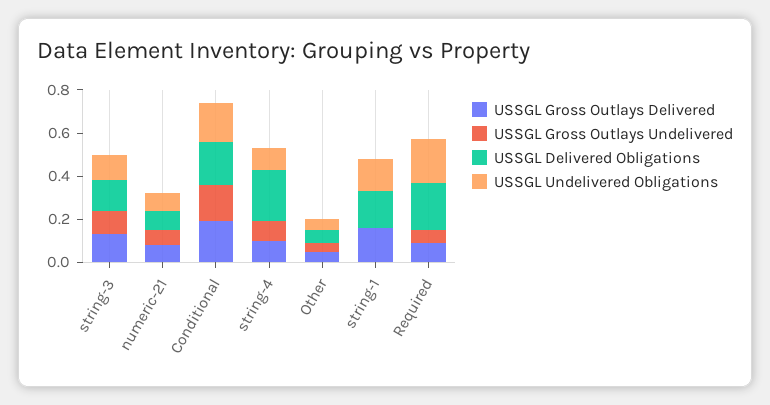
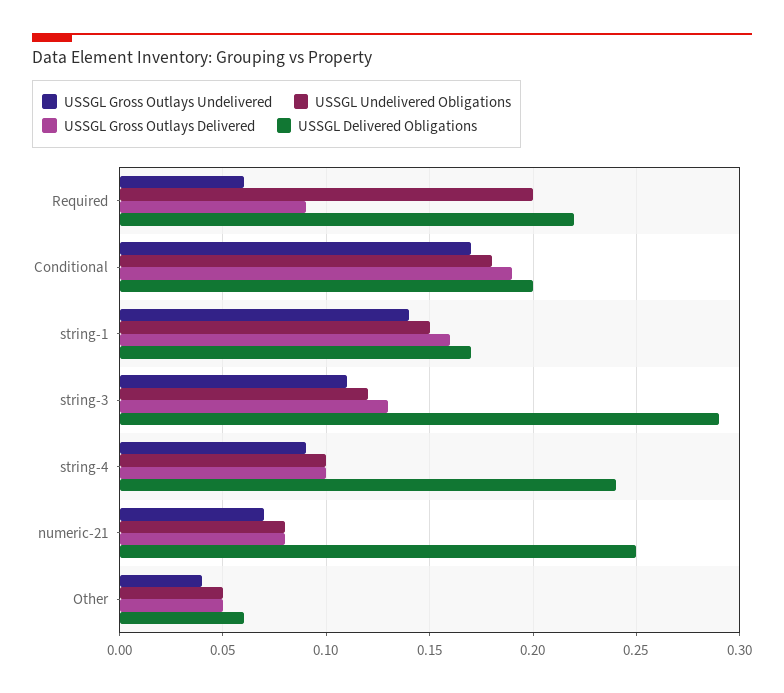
  {
    "USSGL Gross Outlays Delivered": {
      "string-3": 0.13,
      "numeric-21": 0.08,
      "Conditional": 0.19,
      "string-4": 0.1,
      "Other": 0.05,
      "string-1": 0.16,
      "Required": 0.09
    },
    "USSGL Gross Outlays Undelivered": {
      "string-3": 0.11,
      "numeric-21": 0.07,
      "Conditional": 0.17,
      "string-4": 0.09,
      "Other": 0.04,
-     "string-1": 0,
+     "string-1": 0.14,
      "Required": 0.06
    },
    "USSGL Delivered Obligations": {
-     "string-3": 0.15,
+     "string-3": 0.29,
-     "numeric-21": 0.1,
+     "numeric-21": 0.25,
      "Conditional": 0.2,
      "string-4": 0.24,
      "Other": 0.06,
      "string-1": 0.17,
      "Required": 0.22
    },
    "USSGL Undelivered Obligations": {
      "string-3": 0.12,
      "numeric-21": 0.08,
      "Conditional": 0.18,
      "string-4": 0.1,
      "Other": 0.05,
      "string-1": 0.15,
      "Required": 0.2
    }
  }

